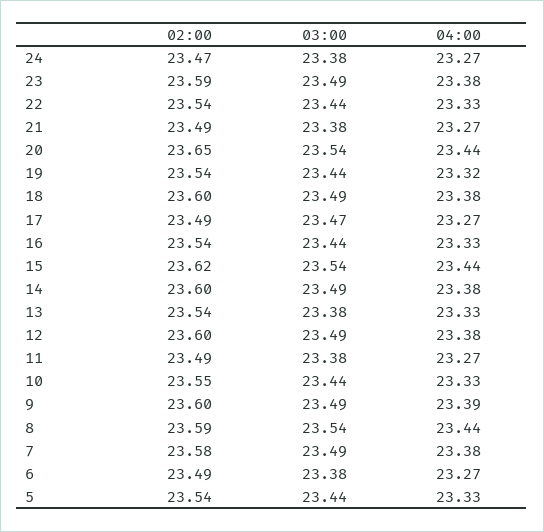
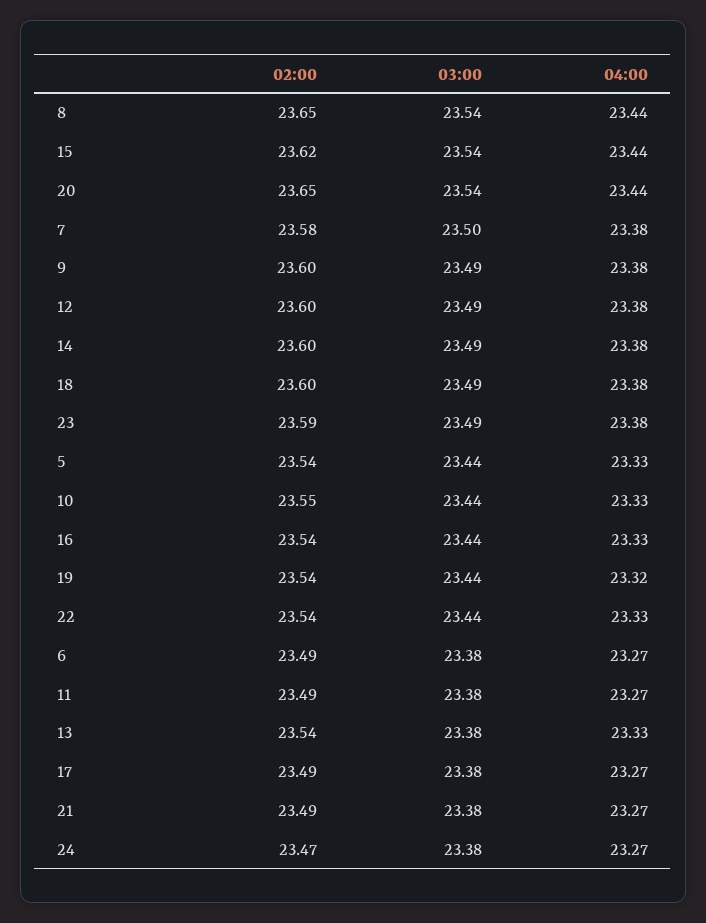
  {
    "02:00": {
      "24": 23.47,
      "23": 23.59,
      "22": 23.54,
      "21": 23.49,
      "20": 23.65,
      "19": 23.54,
      "18": 23.6,
      "17": 23.49,
      "16": 23.54,
      "15": 23.62,
      "14": 23.6,
      "13": 23.54,
      "12": 23.6,
      "11": 23.49,
      "10": 23.55,
      "9": 23.6,
-     "8": 23.59,
+     "8": 23.65,
      "7": 23.58,
      "6": 23.49,
      "5": 23.54
    },
    "03:00": {
      "24": 23.38,
      "23": 23.49,
      "22": 23.44,
      "21": 23.38,
      "20": 23.54,
      "19": 23.44,
      "18": 23.49,
-     "17": 23.47,
+     "17": 23.38,
      "16": 23.44,
      "15": 23.54,
      "14": 23.49,
      "13": 23.38,
      "12": 23.49,
      "11": 23.38,
      "10": 23.44,
      "9": 23.49,
      "8": 23.54,
-     "7": 23.49,
+     "7": 23.5,
      "6": 23.38,
      "5": 23.44
    },
    "04:00": {
      "24": 23.27,
      "23": 23.38,
      "22": 23.33,
      "21": 23.27,
      "20": 23.44,
      "19": 23.32,
      "18": 23.38,
      "17": 23.27,
      "16": 23.33,
      "15": 23.44,
      "14": 23.38,
      "13": 23.33,
      "12": 23.38,
      "11": 23.27,
      "10": 23.33,
-     "9": 23.39,
+     "9": 23.38,
      "8": 23.44,
      "7": 23.38,
      "6": 23.27,
      "5": 23.33
    }
  }

